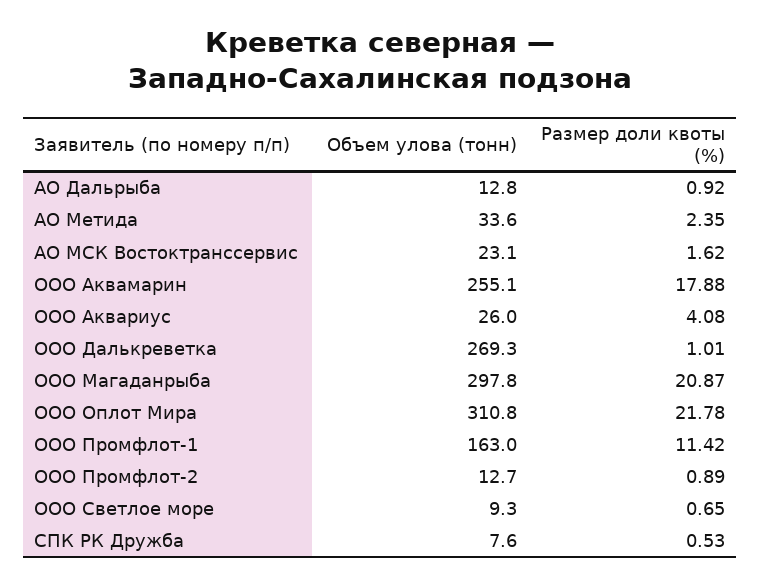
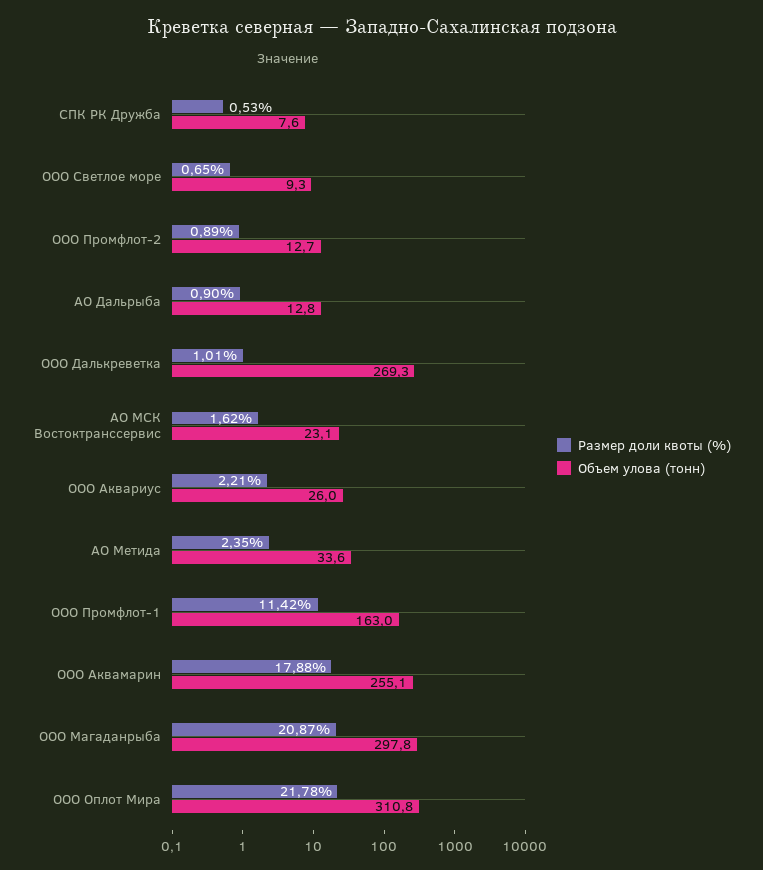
  {
    "Объем улова (тонн)": {
      "АО Дальрыба": 12.8,
      "АО Метида": 33.6,
      "АО МСК Востоктранссервис": 23.1,
      "ООО Аквамарин": 255.1,
      "ООО Аквариус": 26,
      "ООО Далькреветка": 269.3,
      "ООО Магаданрыба": 297.8,
      "ООО Оплот Мира": 310.8,
      "ООО Промфлот-1": 163,
      "ООО Промфлот-2": 12.7,
      "ООО Светлое море": 9.3,
      "СПК РК Дружба": 7.6
    },
    "Размер доли квоты (%)": {
-     "АО Дальрыба": 0.92,
+     "АО Дальрыба": 0.9,
      "АО Метида": 2.35,
      "АО МСК Востоктранссервис": 1.62,
      "ООО Аквамарин": 17.88,
-     "ООО Аквариус": 4.08,
+     "ООО Аквариус": 2.21,
      "ООО Далькреветка": 1.01,
      "ООО Магаданрыба": 20.87,
      "ООО Оплот Мира": 21.78,
      "ООО Промфлот-1": 11.42,
      "ООО Промфлот-2": 0.89,
      "ООО Светлое море": 0.65,
      "СПК РК Дружба": 0.53
    }
  }

